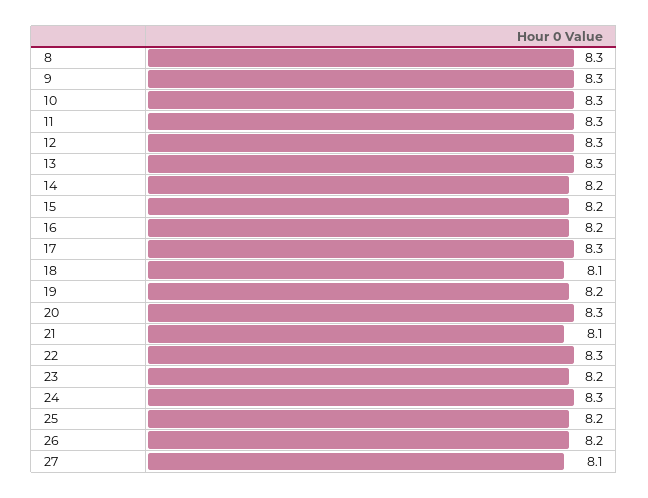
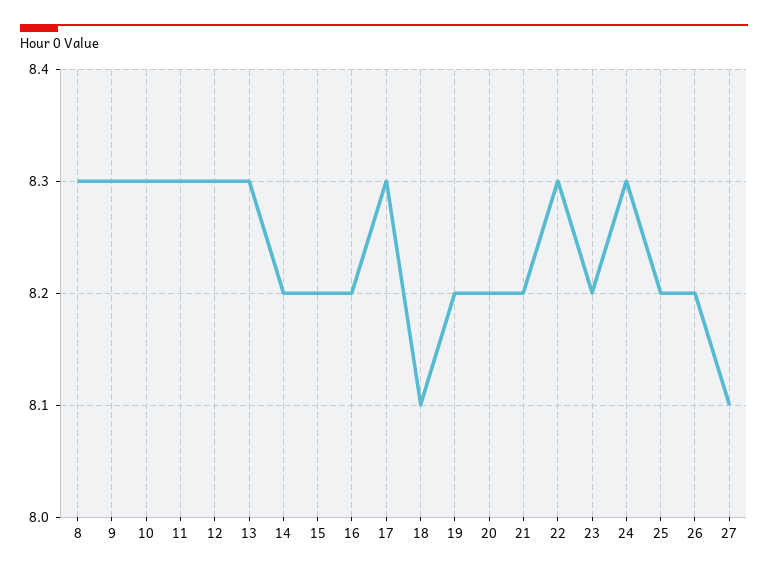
  {
    "8": 8.3,
    "9": 8.3,
    "10": 8.3,
    "11": 8.3,
    "12": 8.3,
    "13": 8.3,
    "14": 8.2,
    "15": 8.2,
    "16": 8.2,
    "17": 8.3,
    "18": 8.1,
    "19": 8.2,
-   "20": 8.3,
+   "20": 8.2,
-   "21": 8.1,
+   "21": 8.2,
    "22": 8.3,
    "23": 8.2,
    "24": 8.3,
    "25": 8.2,
    "26": 8.2,
    "27": 8.1
  }

